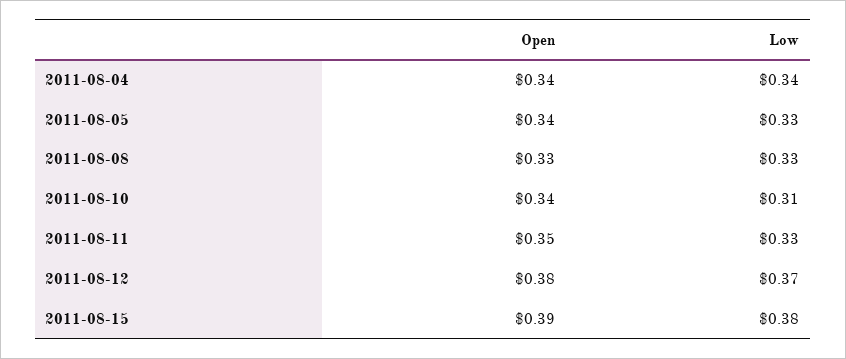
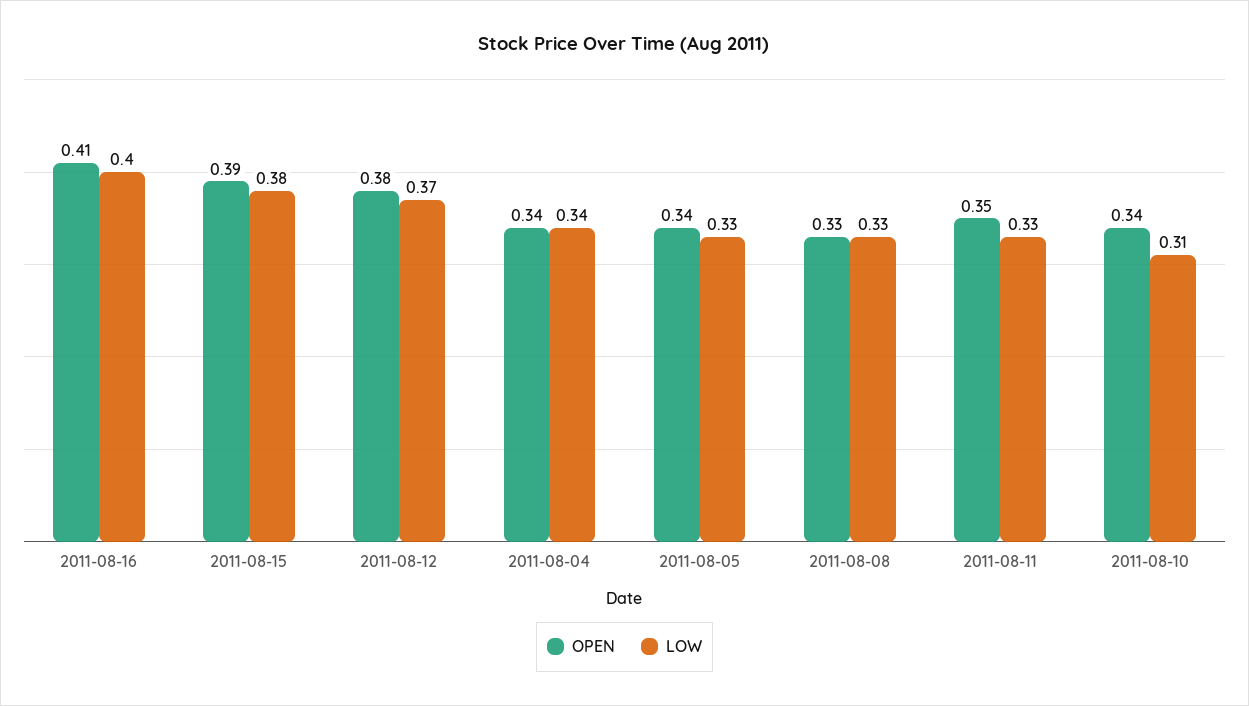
  {
    "Open": {
      "2011-08-04": 0.34,
      "2011-08-05": 0.34,
      "2011-08-08": 0.33,
      "2011-08-10": 0.34,
      "2011-08-11": 0.35,
      "2011-08-12": 0.38,
-     "2011-08-15": 0.39
+     "2011-08-15": 0.39,
+     "2011-08-16": 0.41
    },
    "Low": {
      "2011-08-04": 0.34,
      "2011-08-05": 0.33,
      "2011-08-08": 0.33,
      "2011-08-10": 0.31,
      "2011-08-11": 0.33,
      "2011-08-12": 0.37,
-     "2011-08-15": 0.38
+     "2011-08-15": 0.38,
+     "2011-08-16": 0.4
    }
  }

